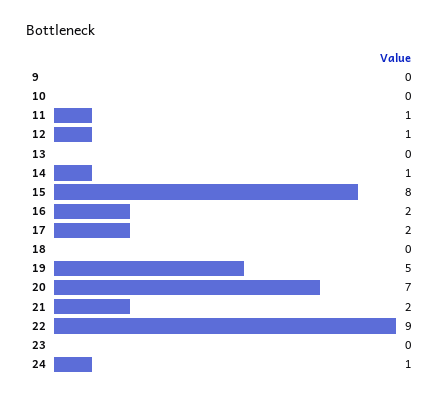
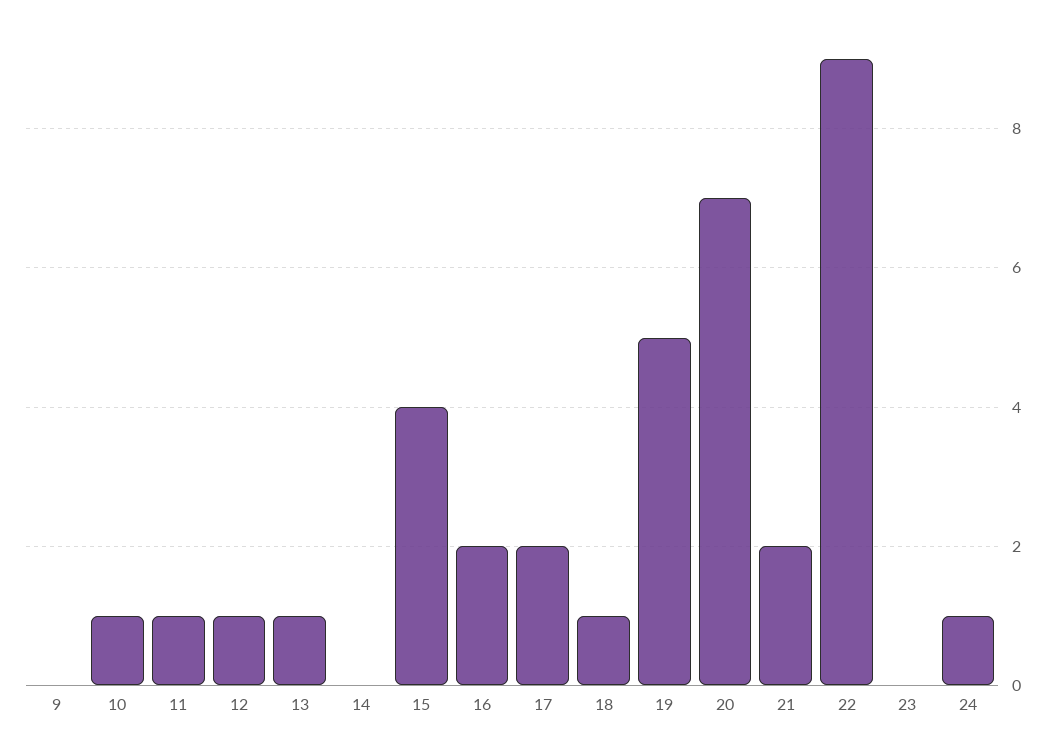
  {
    "9": 0,
-   "10": 0,
+   "10": 1,
    "11": 1,
    "12": 1,
-   "13": 0,
+   "13": 1,
-   "14": 1,
+   "14": 0,
-   "15": 8,
+   "15": 4,
    "16": 2,
    "17": 2,
-   "18": 0,
+   "18": 1,
    "19": 5,
    "20": 7,
    "21": 2,
    "22": 9,
    "23": 0,
    "24": 1
  }

